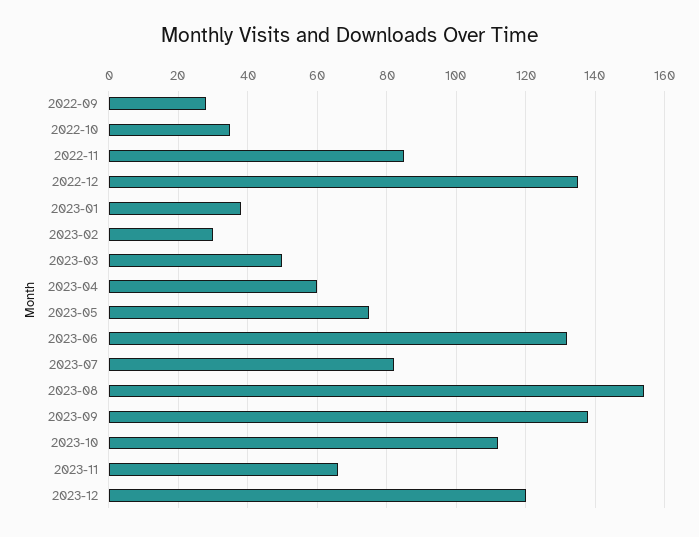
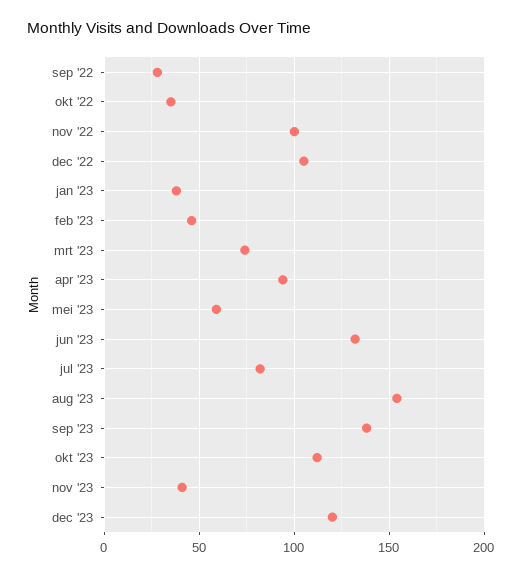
  {
    "2022-09": 30,
    "2022-10": 35,
-   "2022-11": 85,
+   "2022-11": 100,
-   "2022-12": 135,
+   "2022-12": 105,
    "2023-01": 40,
-   "2023-02": 30,
+   "2023-02": 45,
-   "2023-03": 50,
+   "2023-03": 75,
-   "2023-04": 60,
+   "2023-04": 95,
-   "2023-05": 75,
+   "2023-05": 60,
    "2023-06": 130,
    "2023-07": 80,
    "2023-08": 155,
    "2023-09": 140,
    "2023-10": 110,
-   "2023-11": 65,
+   "2023-11": 40,
    "2023-12": 120
  }

